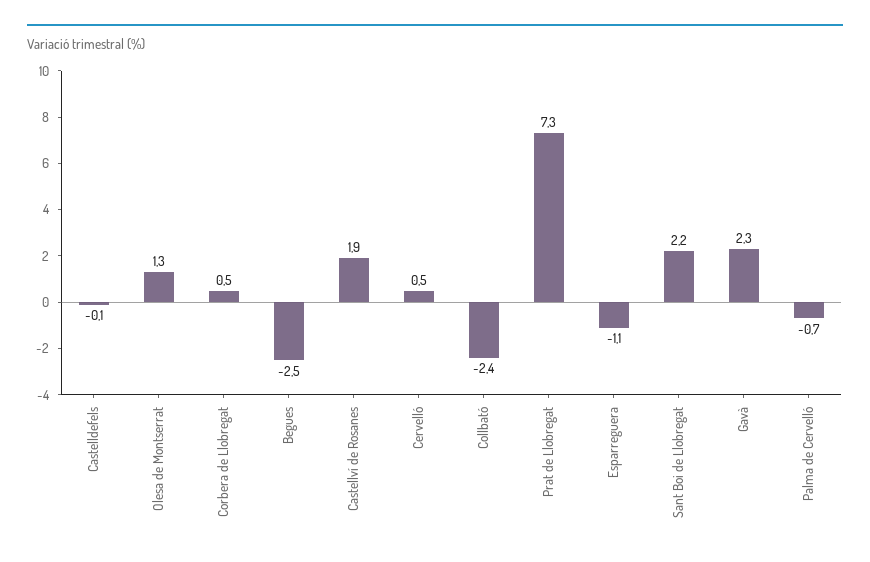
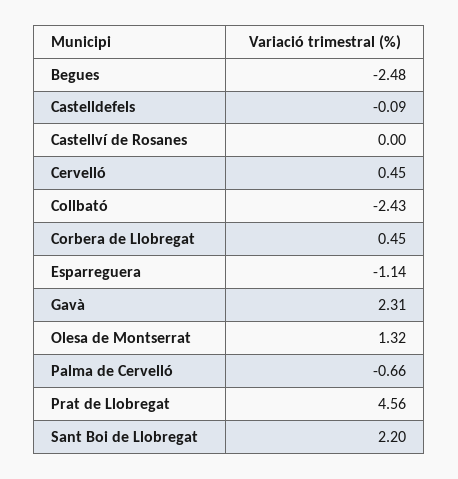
  {
    "Castelldefels": -0.09,
    "Olesa de Montserrat": 1.32,
    "Corbera de Llobregat": 0.45,
    "Begues": -2.48,
-   "Castellví de Rosanes": 1.9,
+   "Castellví de Rosanes": 0,
    "Cervelló": 0.45,
    "Collbató": -2.43,
-   "Prat de Llobregat": 7.3,
+   "Prat de Llobregat": 4.56,
    "Esparreguera": -1.14,
    "Sant Boi de Llobregat": 2.2,
    "Gavà": 2.31,
    "Palma de Cervelló": -0.66
  }

